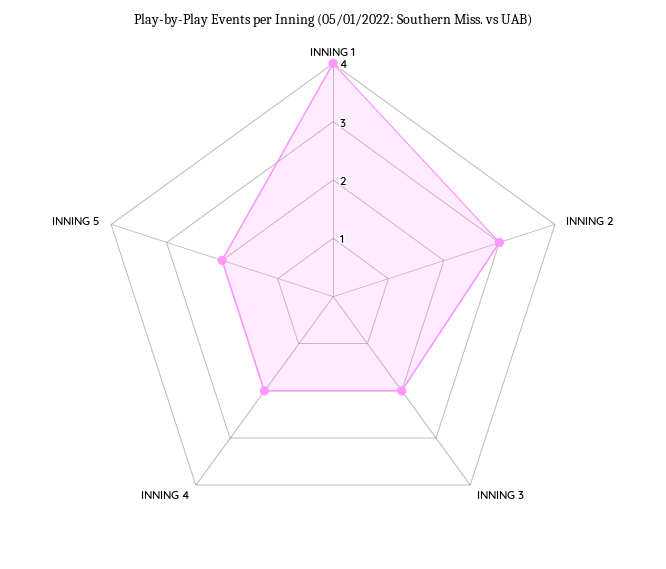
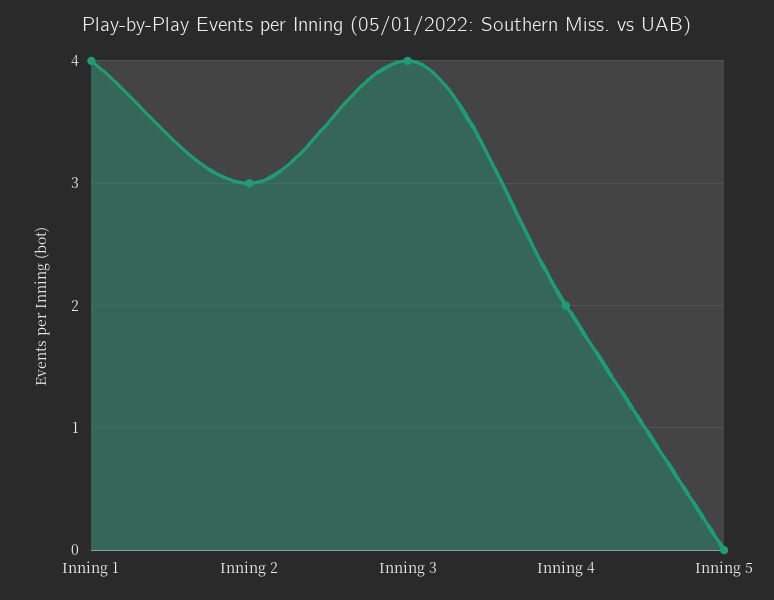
  {
    "INNING 1": 4,
    "INNING 2": 3,
-   "INNING 3": 2,
+   "INNING 3": 4,
    "INNING 4": 2,
-   "INNING 5": 2
+   "INNING 5": 0
  }

